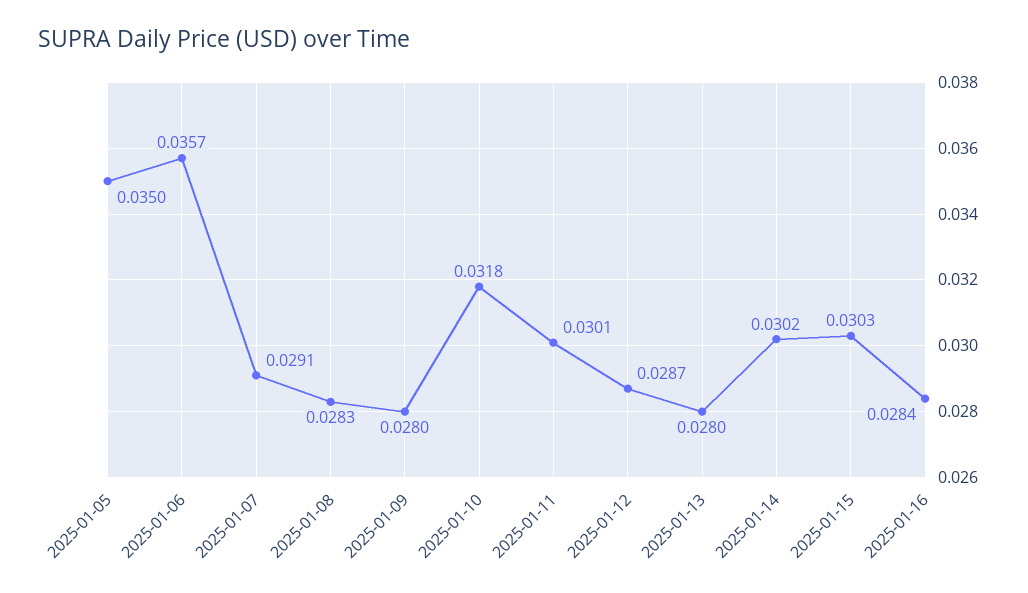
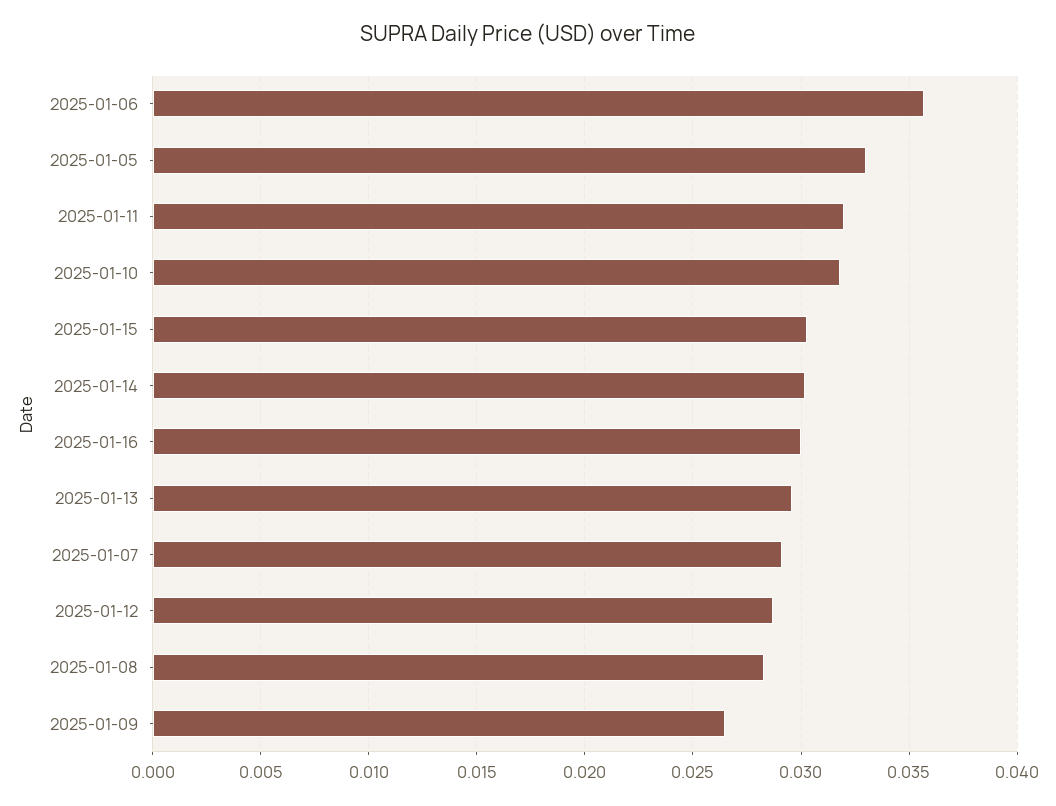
  {
-   "2025-01-05": 0.035,
+   "2025-01-05": 0.033,
    "2025-01-06": 0.0357,
    "2025-01-07": 0.0291,
    "2025-01-08": 0.0283,
-   "2025-01-09": 0.028,
+   "2025-01-09": 0.0265,
    "2025-01-10": 0.0318,
-   "2025-01-11": 0.0301,
+   "2025-01-11": 0.032,
    "2025-01-12": 0.0287,
-   "2025-01-13": 0.028,
+   "2025-01-13": 0.0295,
    "2025-01-14": 0.0302,
    "2025-01-15": 0.0303,
-   "2025-01-16": 0.0284
+   "2025-01-16": 0.03
  }

